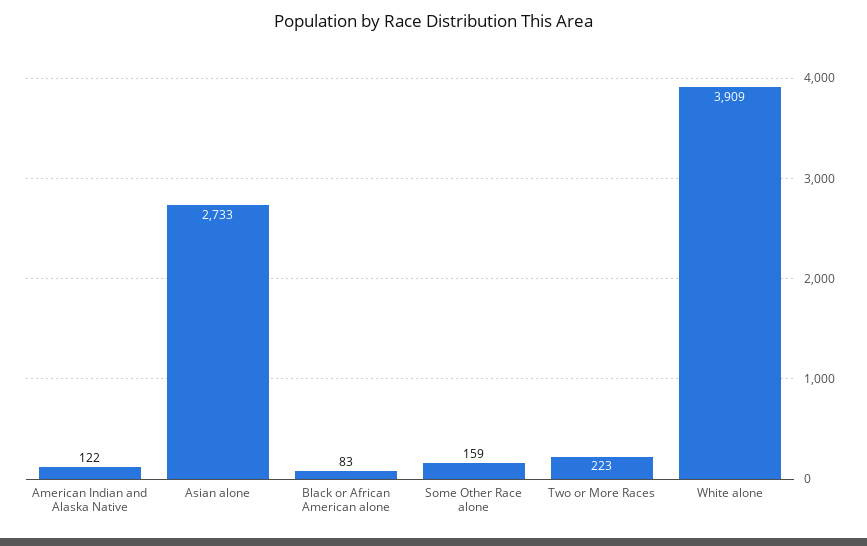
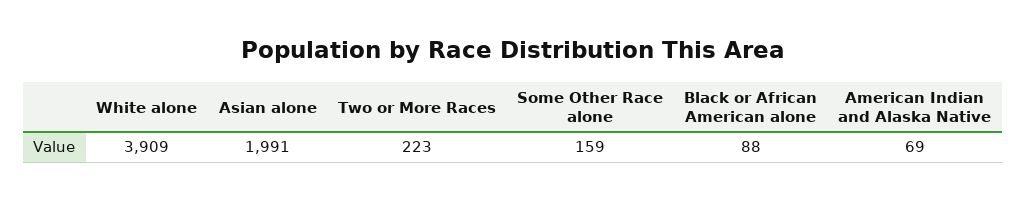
  {
-   "American Indian and Alaska Native": 122,
+   "American Indian and Alaska Native": 69,
-   "Asian alone": 2733,
+   "Asian alone": 1991,
-   "Black or African American alone": 83,
+   "Black or African American alone": 88,
    "Some Other Race alone": 159,
    "Two or More Races": 223,
    "White alone": 3909
  }

